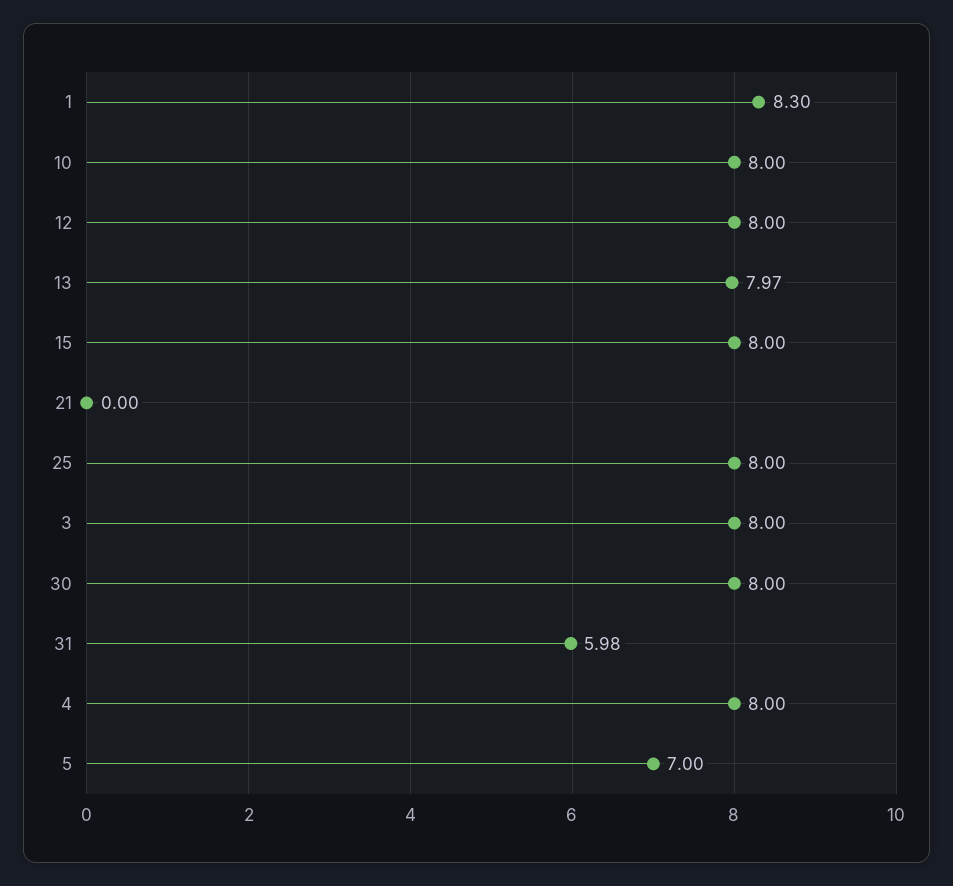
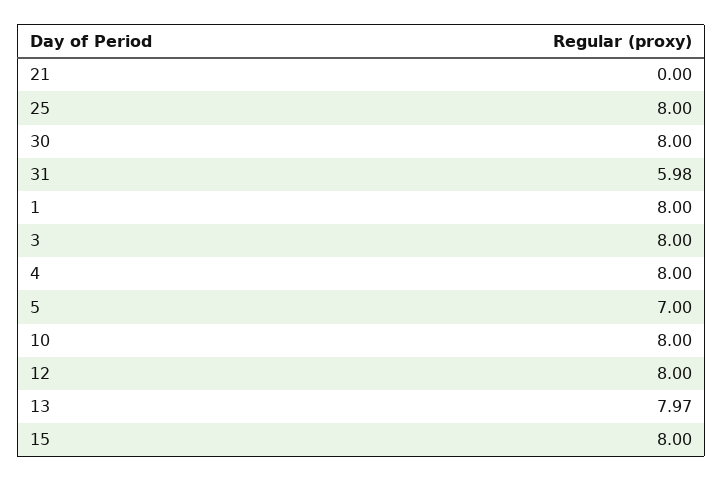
  {
-   "1": 8.3,
+   "1": 8,
    "10": 8,
    "12": 8,
    "13": 7.97,
    "15": 8,
    "21": 0,
    "25": 8,
    "3": 8,
    "30": 8,
    "31": 5.98,
    "4": 8,
    "5": 7
  }

